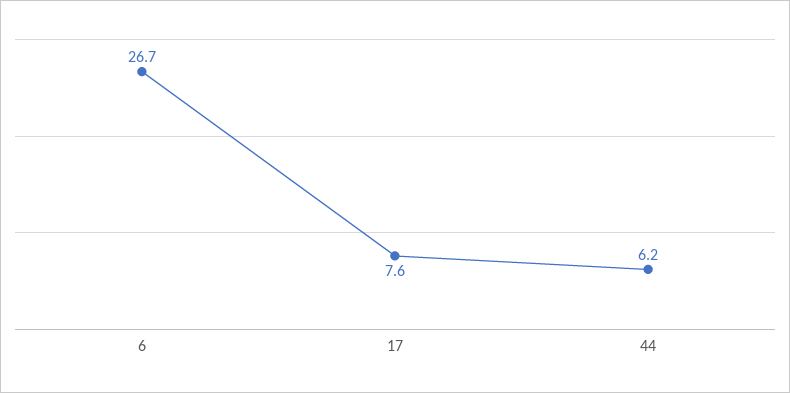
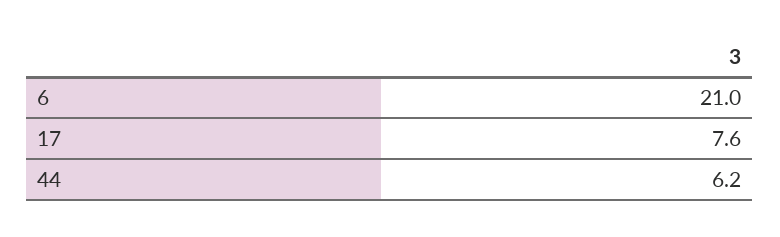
  {
-   "6": 26.7,
+   "6": 21,
    "17": 7.6,
    "44": 6.2
  }

